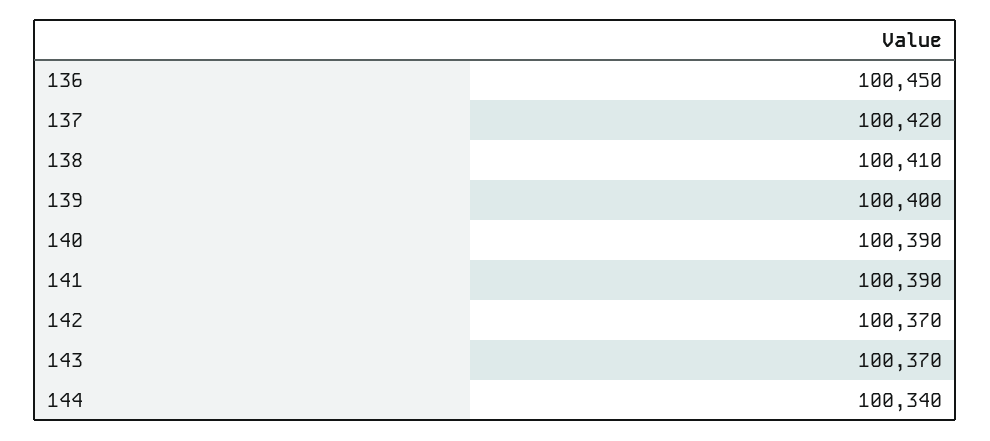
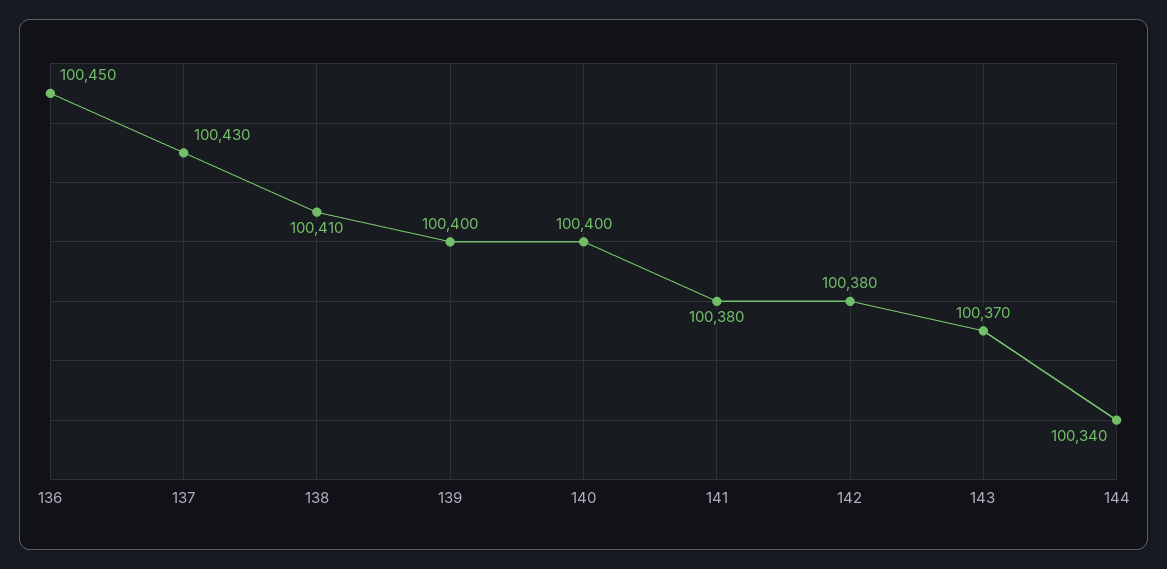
  {
    "136": 100450,
-   "137": 100420,
+   "137": 100430,
    "138": 100410,
    "139": 100400,
-   "140": 100390,
+   "140": 100400,
-   "141": 100390,
+   "141": 100380,
-   "142": 100370,
+   "142": 100380,
    "143": 100370,
    "144": 100340
  }

